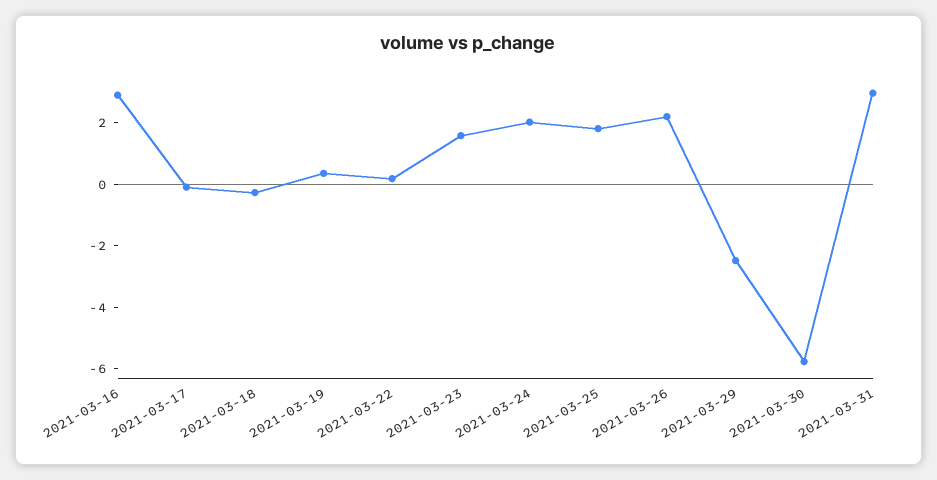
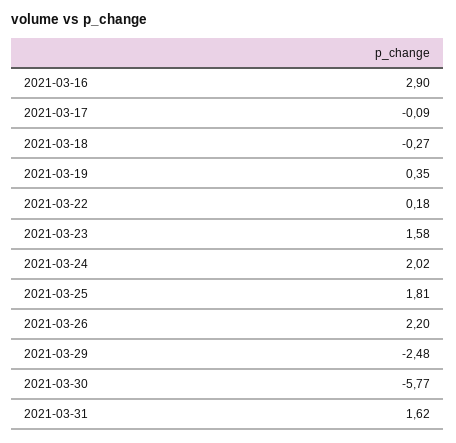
  {
    "2021-03-16": 2.9,
    "2021-03-17": -0.09,
    "2021-03-18": -0.27,
    "2021-03-19": 0.35,
    "2021-03-22": 0.18,
    "2021-03-23": 1.58,
    "2021-03-24": 2.02,
    "2021-03-25": 1.81,
    "2021-03-26": 2.2,
    "2021-03-29": -2.48,
    "2021-03-30": -5.77,
-   "2021-03-31": 3
+   "2021-03-31": 1.62
  }

